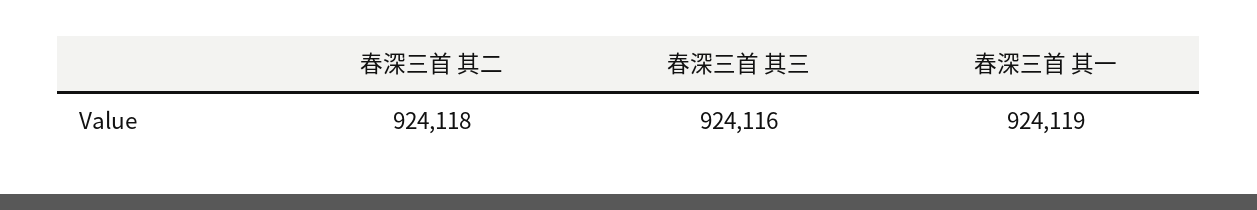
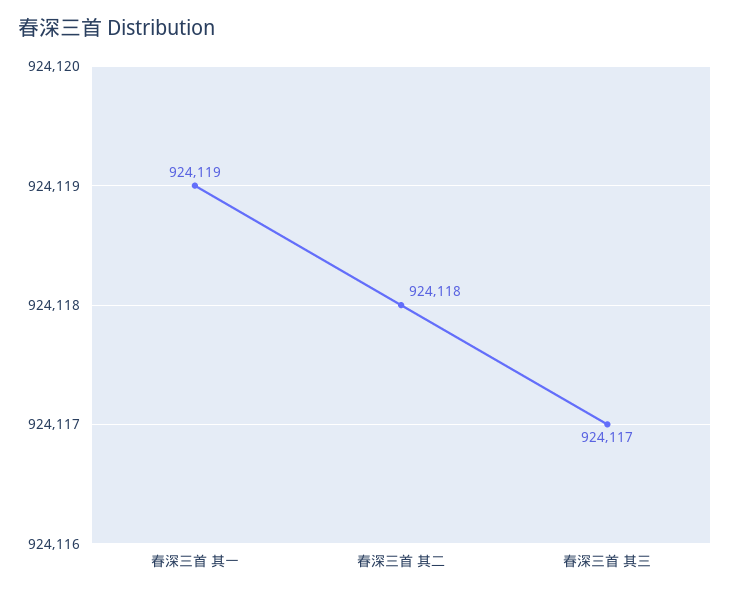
  {
    "春深三首 其二": 924118,
-   "春深三首 其三": 924116,
+   "春深三首 其三": 924117,
    "春深三首 其一": 924119
  }

